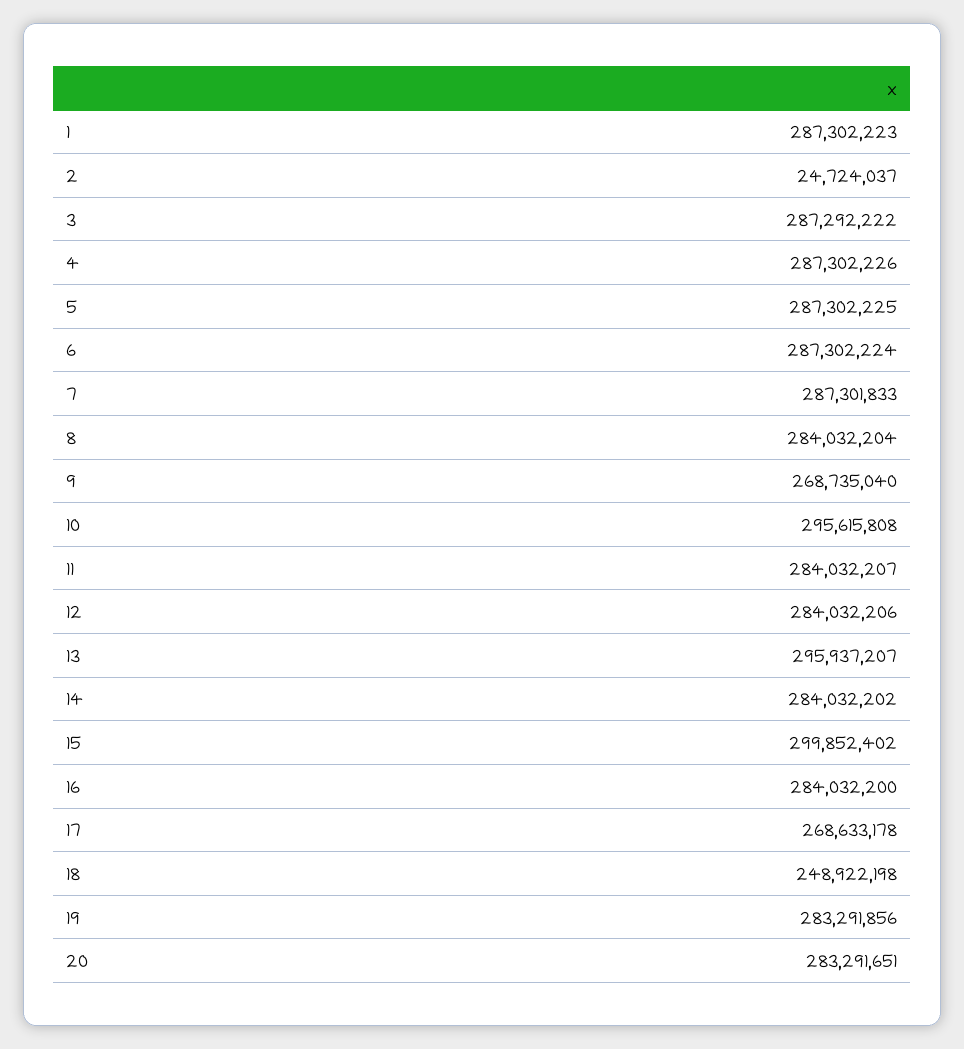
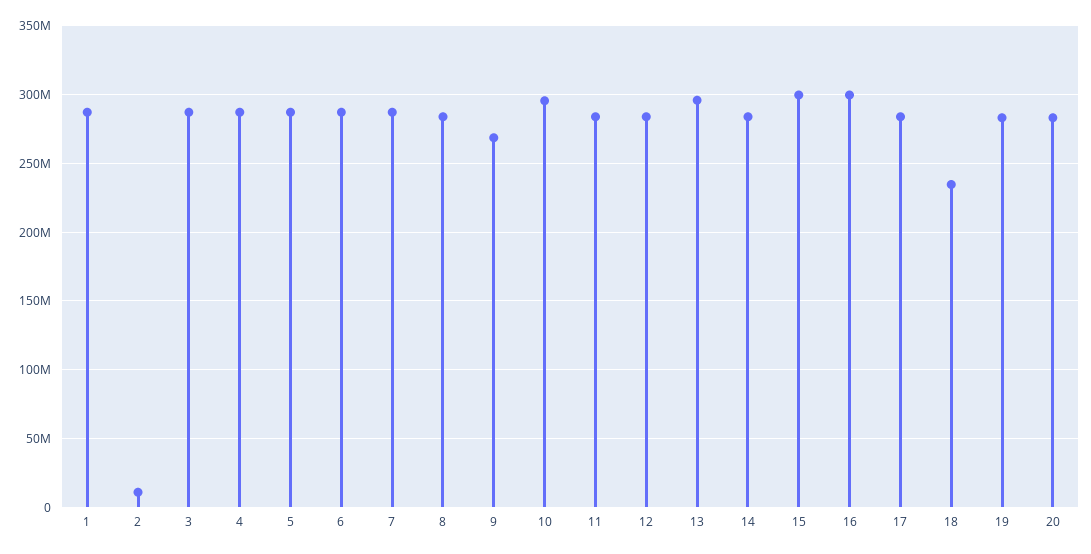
  {
    "1": 287302223,
-   "2": 24724037,
+   "2": 10000000,
    "3": 287292222,
    "4": 287302226,
    "5": 287302225,
    "6": 287302224,
    "7": 287301833,
    "8": 284032204,
    "9": 268735040,
    "10": 295615808,
    "11": 284032207,
    "12": 284032206,
    "13": 295937207,
    "14": 284032202,
    "15": 299852402,
-   "16": 284032200,
+   "16": 300000000,
-   "17": 268633178,
+   "17": 285000000,
-   "18": 248922198,
+   "18": 235000000,
    "19": 283291856,
    "20": 283291651
  }

